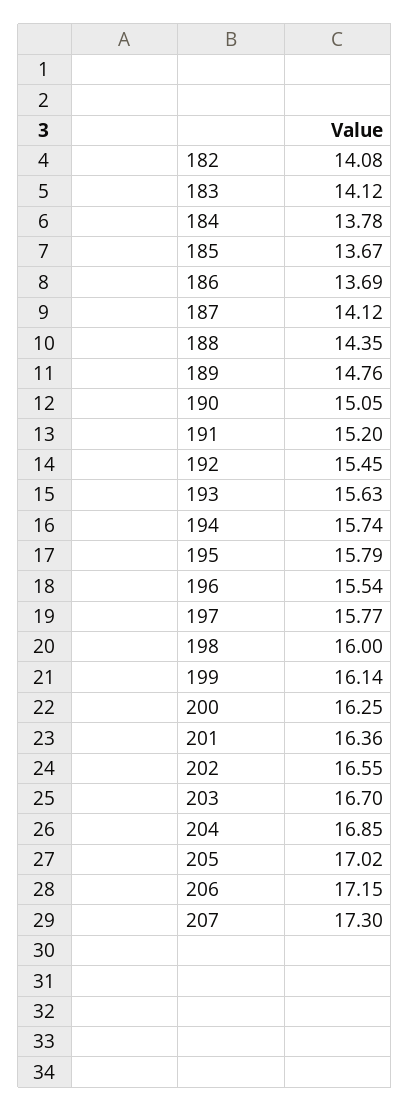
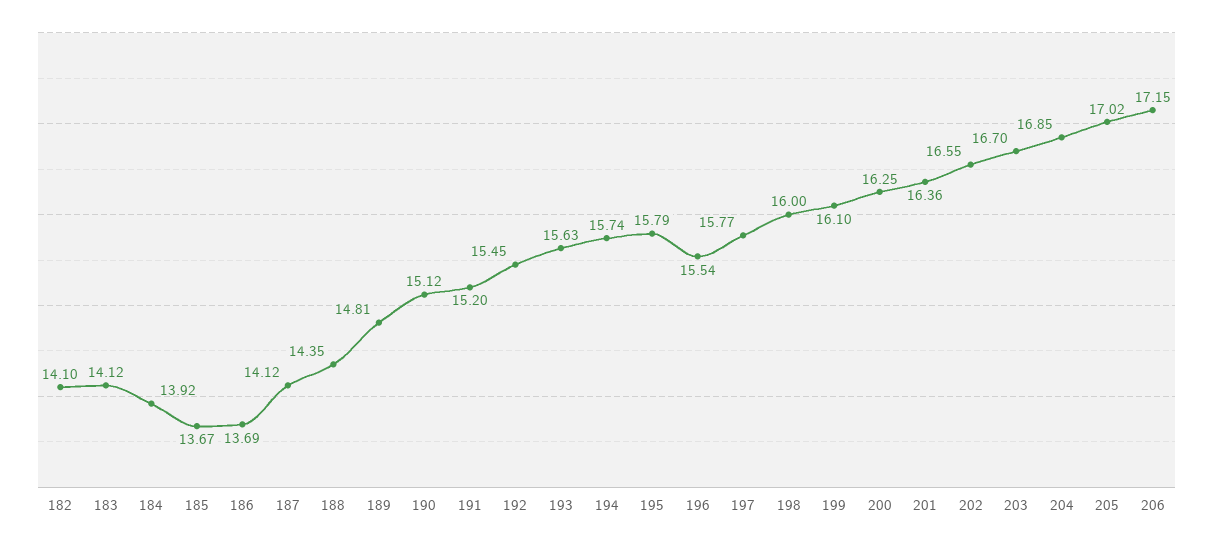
  {
-   "182": 14.08,
+   "182": 14.1,
    "183": 14.12,
-   "184": 13.78,
+   "184": 13.92,
    "185": 13.67,
    "186": 13.69,
    "187": 14.12,
    "188": 14.35,
-   "189": 14.76,
+   "189": 14.81,
-   "190": 15.05,
+   "190": 15.12,
    "191": 15.2,
    "192": 15.45,
    "193": 15.63,
    "194": 15.74,
    "195": 15.79,
    "196": 15.54,
    "197": 15.77,
    "198": 16,
-   "199": 16.14,
+   "199": 16.1,
    "200": 16.25,
    "201": 16.36,
    "202": 16.55,
    "203": 16.7,
    "204": 16.85,
    "205": 17.02,
-   "206": 17.15,
+   "206": 17.15
-   "207": 17.3
  }

